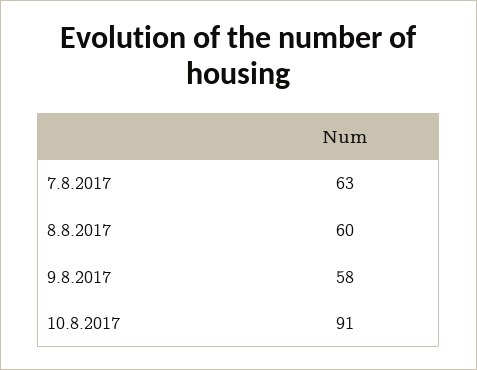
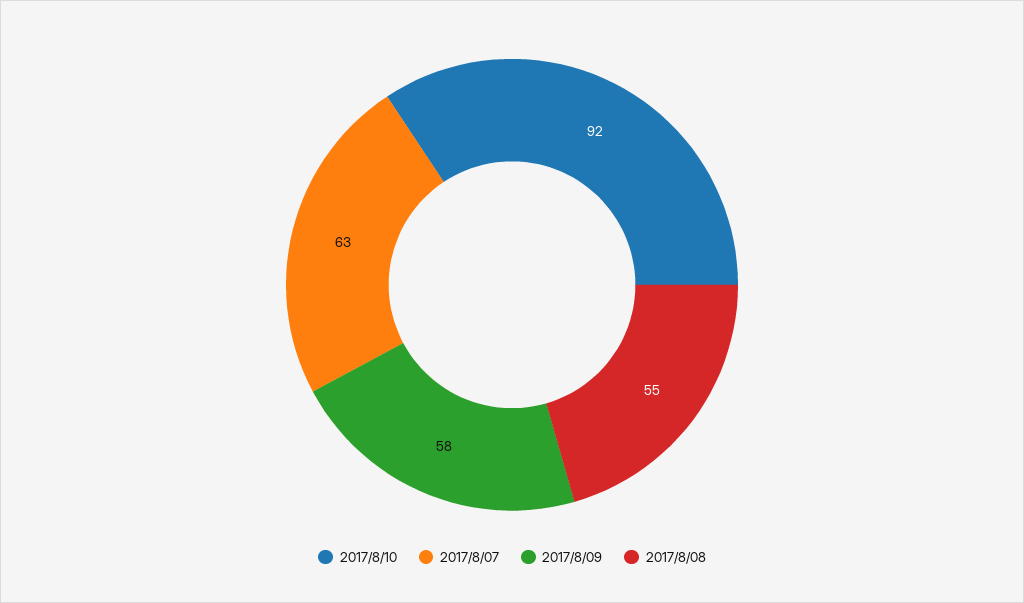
  {
    "7.8.2017": 63,
-   "8.8.2017": 60,
+   "8.8.2017": 55,
    "9.8.2017": 58,
-   "10.8.2017": 91
+   "10.8.2017": 92
  }

